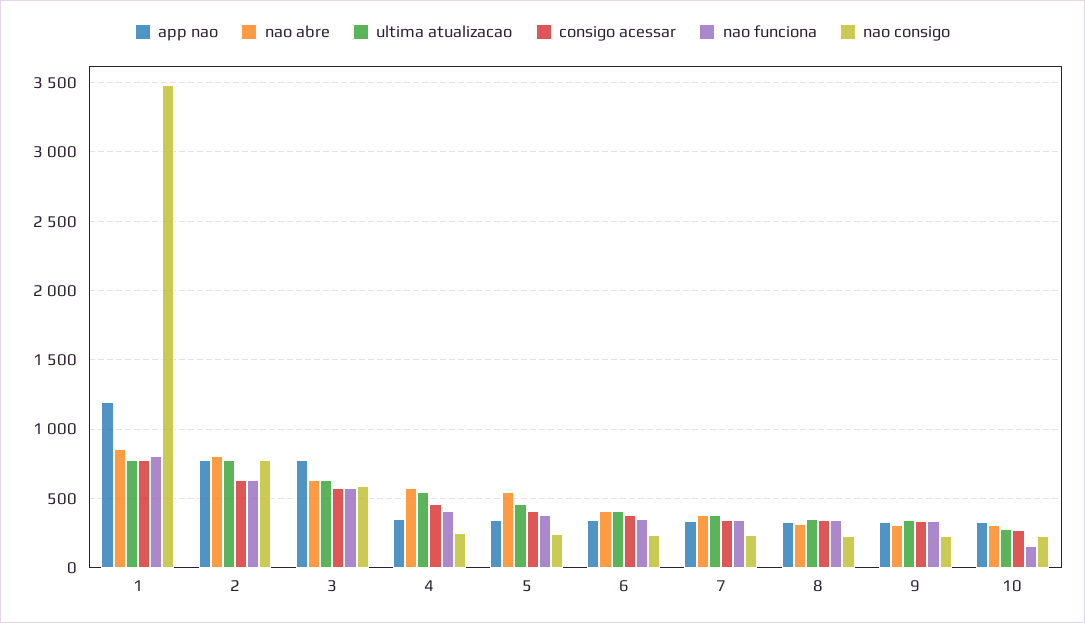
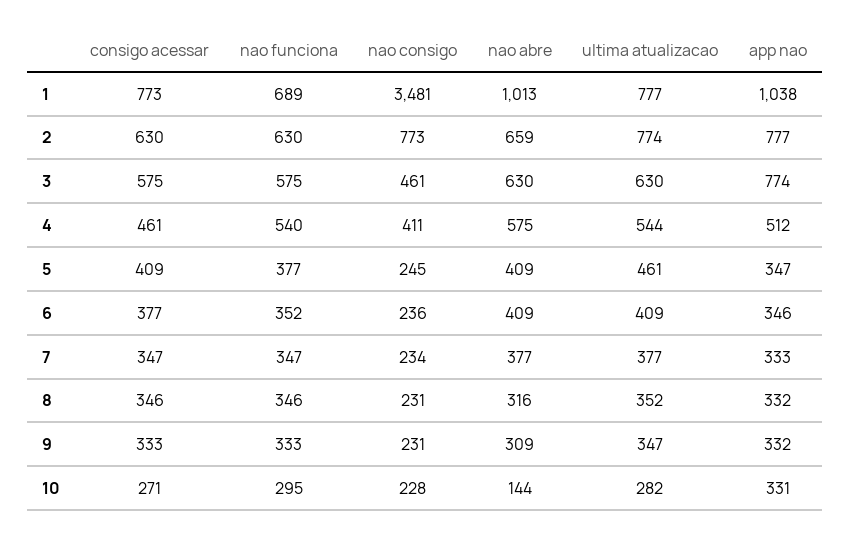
  {
    "app nao": {
-     "1": 1200,
+     "1": 1038,
      "2": 777,
      "3": 774,
-     "4": 350,
+     "4": 512,
      "5": 347,
      "6": 346,
      "7": 333,
      "8": 332,
      "9": 332,
      "10": 331
    },
    "nao abre": {
-     "1": 850,
+     "1": 1013,
-     "2": 800,
+     "2": 659,
      "3": 630,
      "4": 575,
-     "5": 550,
+     "5": 409,
      "6": 409,
      "7": 377,
      "8": 316,
      "9": 309,
-     "10": 300
+     "10": 144
    },
    "ultima atualizacao": {
      "1": 777,
      "2": 774,
      "3": 630,
      "4": 544,
      "5": 461,
      "6": 409,
      "7": 377,
      "8": 352,
      "9": 347,
      "10": 282
    },
    "consigo acessar": {
      "1": 773,
      "2": 630,
      "3": 575,
      "4": 461,
      "5": 409,
      "6": 377,
      "7": 347,
      "8": 346,
      "9": 333,
      "10": 271
    },
    "nao funciona": {
-     "1": 800,
+     "1": 689,
      "2": 630,
      "3": 575,
-     "4": 400,
+     "4": 540,
      "5": 377,
      "6": 352,
      "7": 347,
      "8": 346,
      "9": 333,
-     "10": 150
+     "10": 295
    },
    "nao consigo": {
      "1": 3481,
      "2": 773,
-     "3": 600,
+     "3": 461,
-     "4": 250,
+     "4": 411,
      "5": 245,
      "6": 236,
      "7": 234,
      "8": 231,
      "9": 231,
      "10": 228
    }
  }

